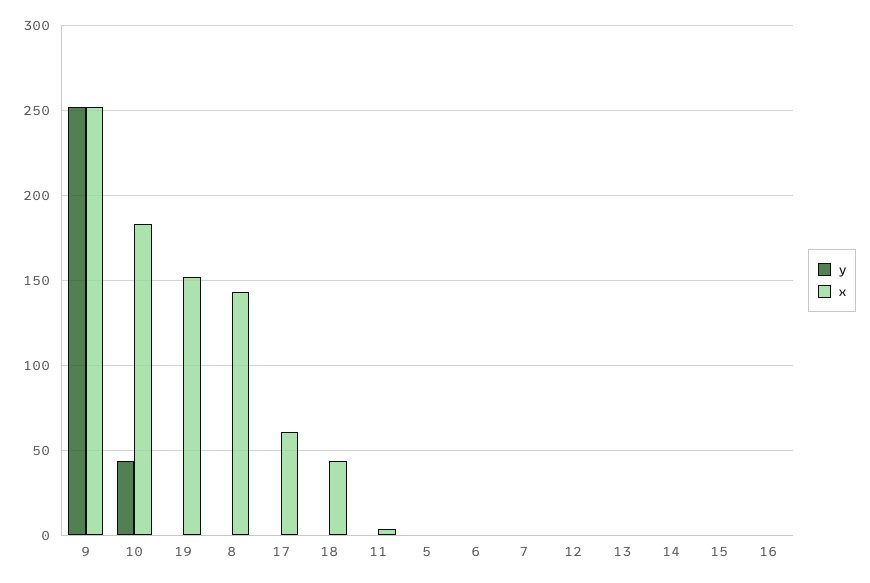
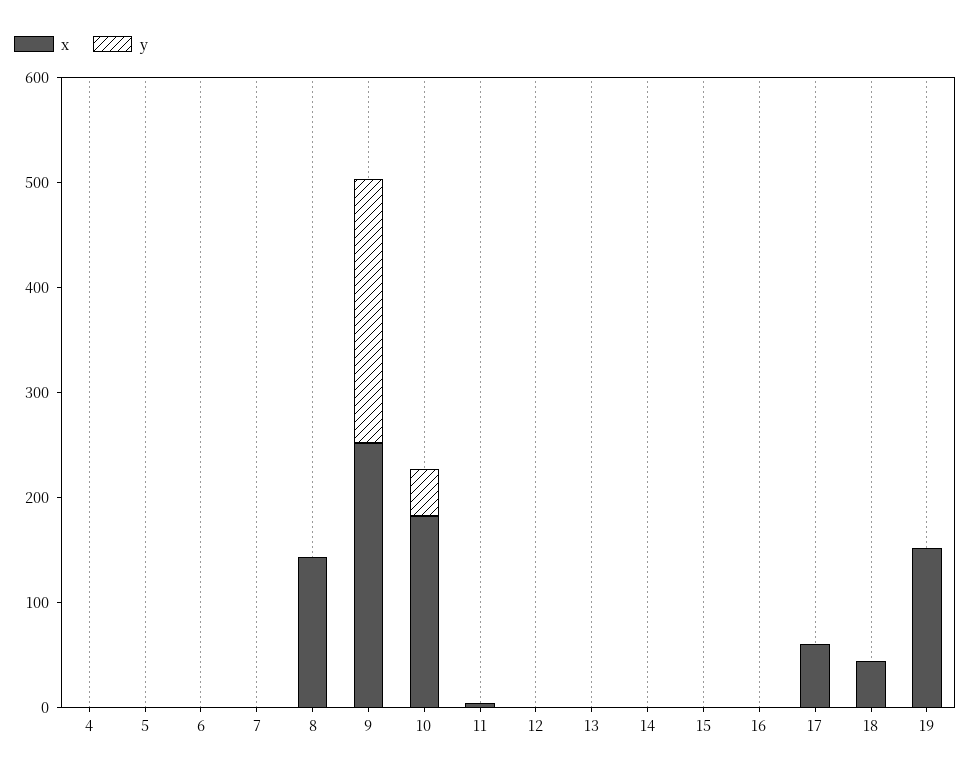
  {
    "y": {
      "9": 250,
      "10": 45,
      "19": 0,
      "8": 0,
      "17": 0,
      "18": 0,
      "11": 0,
      "5": 0,
      "6": 0,
      "7": 0,
      "12": 0,
      "13": 0,
      "14": 0,
      "15": 0,
-     "16": 0
+     "16": 0,
+     "4": 0
    },
    "x": {
      "9": 250,
      "10": 185,
      "19": 150,
      "8": 145,
      "17": 60,
      "18": 45,
      "11": 5,
      "5": 0,
      "6": 0,
      "7": 0,
      "12": 0,
      "13": 0,
      "14": 0,
      "15": 0,
-     "16": 0
+     "16": 0,
+     "4": 0
    }
  }

